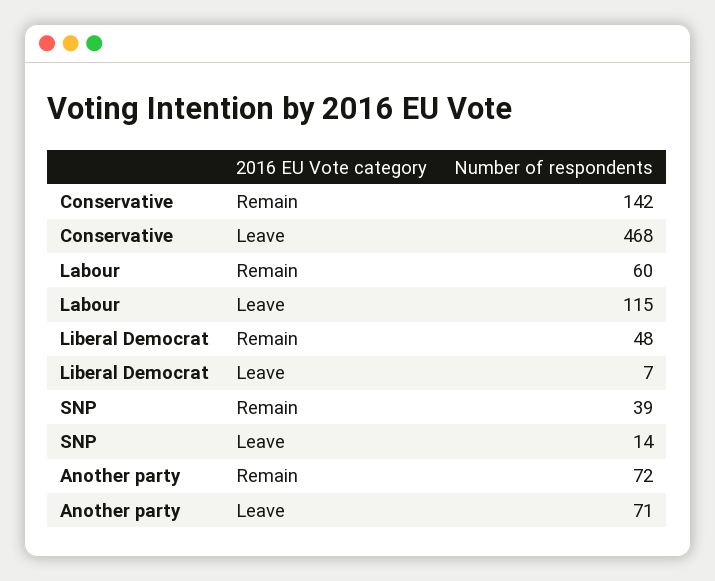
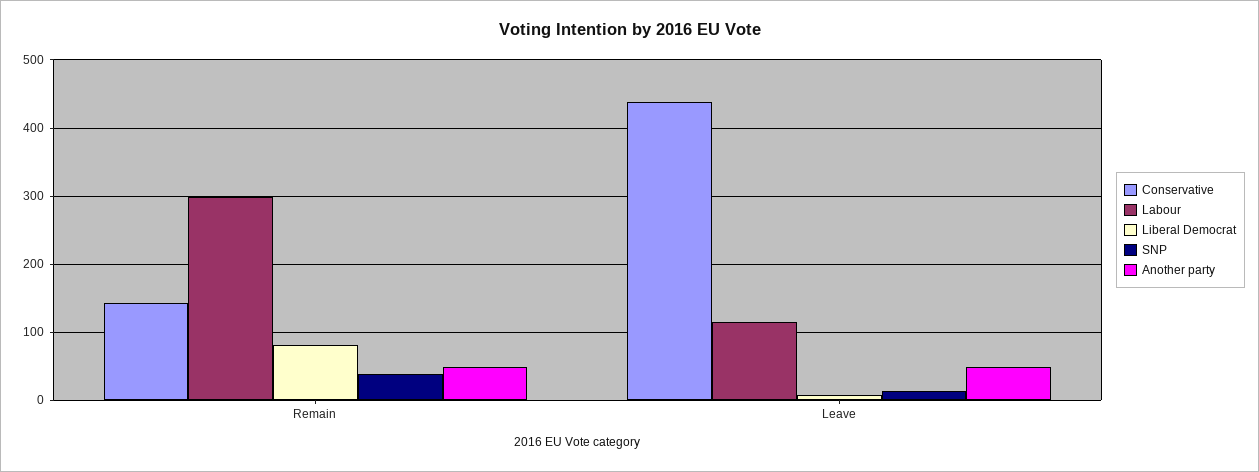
  {
    "Conservative": {
      "Remain": 142,
-     "Leave": 468
+     "Leave": 440
    },
    "Labour": {
-     "Remain": 60,
+     "Remain": 300,
      "Leave": 115
    },
    "Liberal Democrat": {
-     "Remain": 48,
+     "Remain": 80,
      "Leave": 7
    },
    "SNP": {
      "Remain": 39,
      "Leave": 14
    },
    "Another party": {
-     "Remain": 72,
+     "Remain": 50,
-     "Leave": 71
+     "Leave": 50
    }
  }

